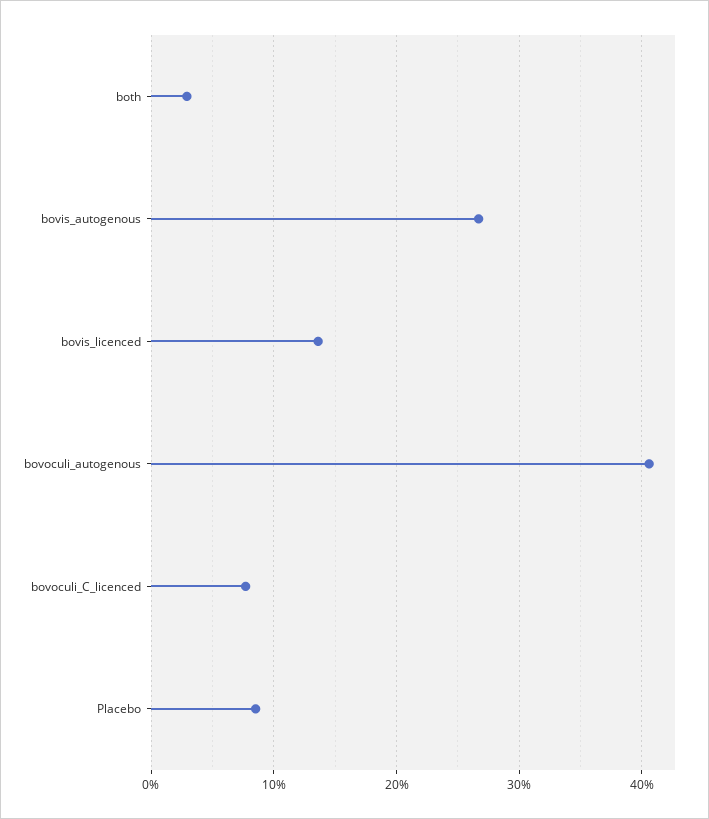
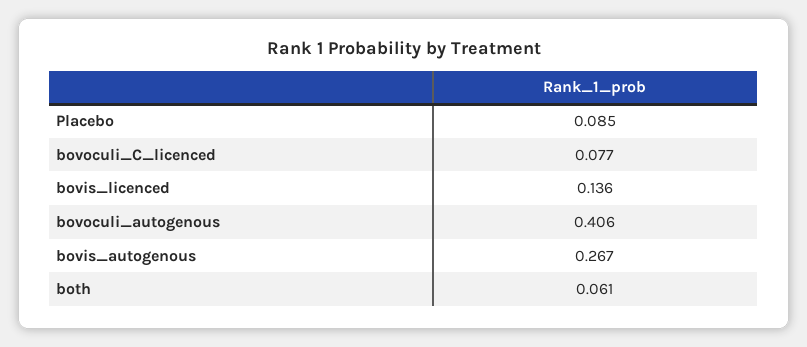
  {
-   "both": 0.03,
+   "both": 0.061,
    "bovis_autogenous": 0.267,
    "bovis_licenced": 0.136,
    "bovoculi_autogenous": 0.406,
    "bovoculi_C_licenced": 0.077,
    "Placebo": 0.085
  }

